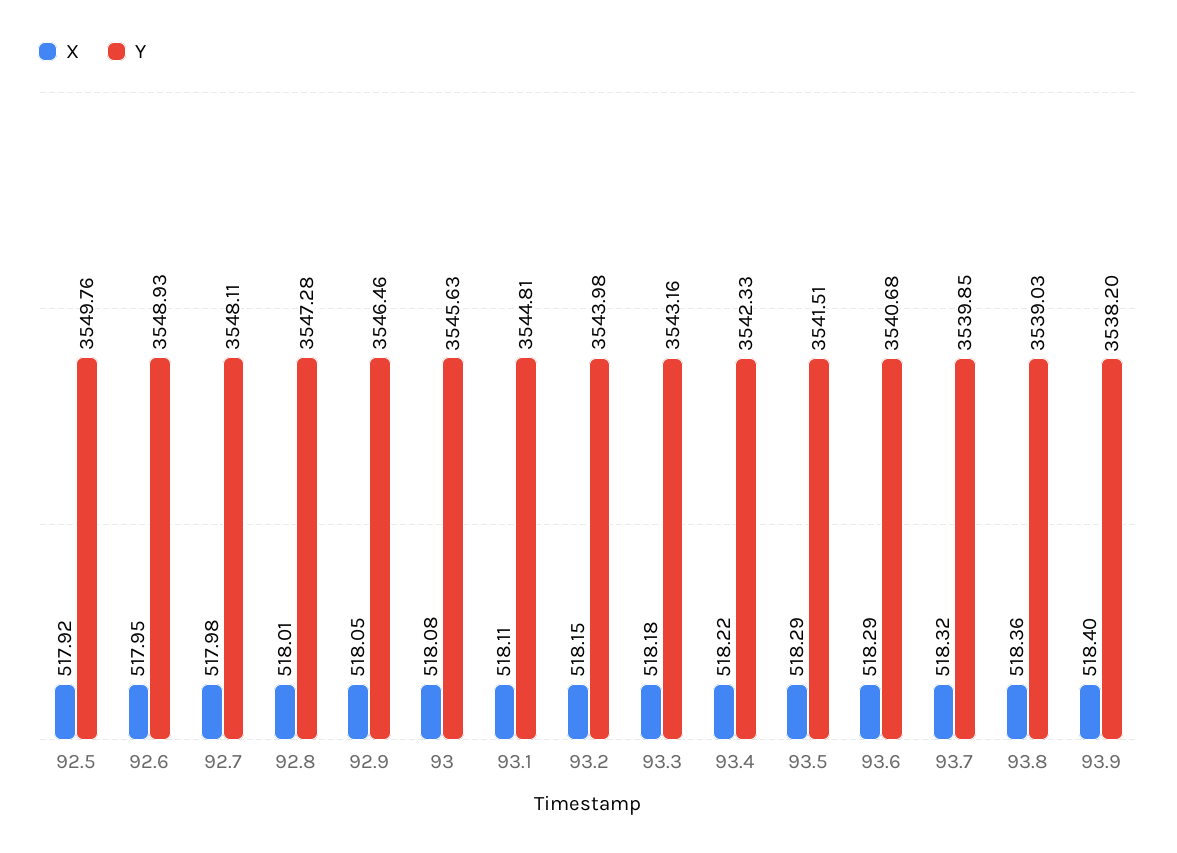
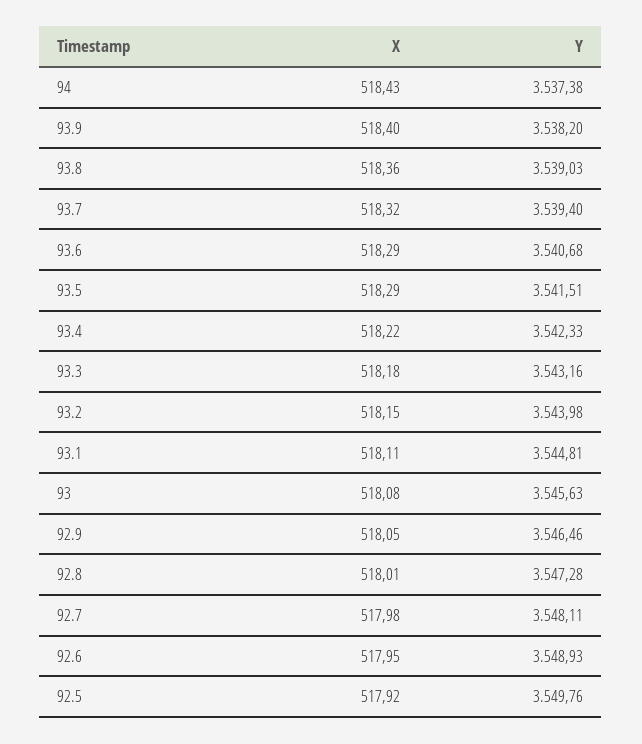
  {
    "X": {
      "92.5": 517.92,
      "92.6": 517.95,
      "92.7": 517.98,
      "92.8": 518.01,
      "92.9": 518.05,
      "93": 518.08,
      "93.1": 518.11,
      "93.2": 518.15,
      "93.3": 518.18,
      "93.4": 518.22,
      "93.5": 518.29,
      "93.6": 518.29,
      "93.7": 518.32,
      "93.8": 518.36,
-     "93.9": 518.4
+     "93.9": 518.4,
+     "94": 518.43
    },
    "Y": {
      "92.5": 3549.76,
      "92.6": 3548.93,
      "92.7": 3548.11,
      "92.8": 3547.28,
      "92.9": 3546.46,
      "93": 3545.63,
      "93.1": 3544.81,
      "93.2": 3543.98,
      "93.3": 3543.16,
      "93.4": 3542.33,
      "93.5": 3541.51,
      "93.6": 3540.68,
-     "93.7": 3539.85,
+     "93.7": 3539.4,
      "93.8": 3539.03,
-     "93.9": 3538.2
+     "93.9": 3538.2,
+     "94": 3537.38
    }
  }

